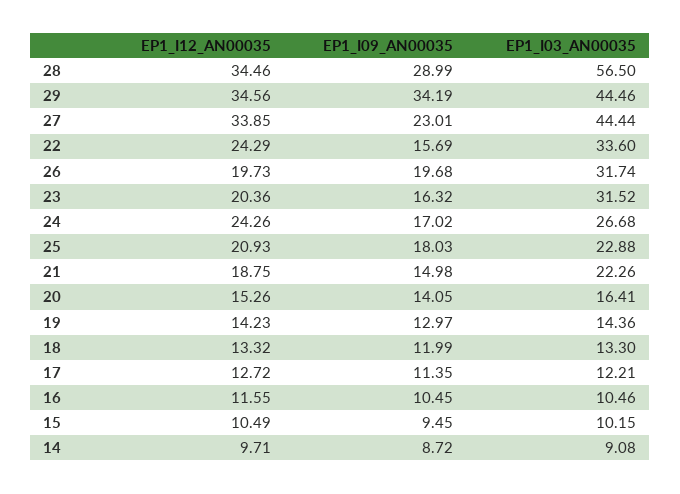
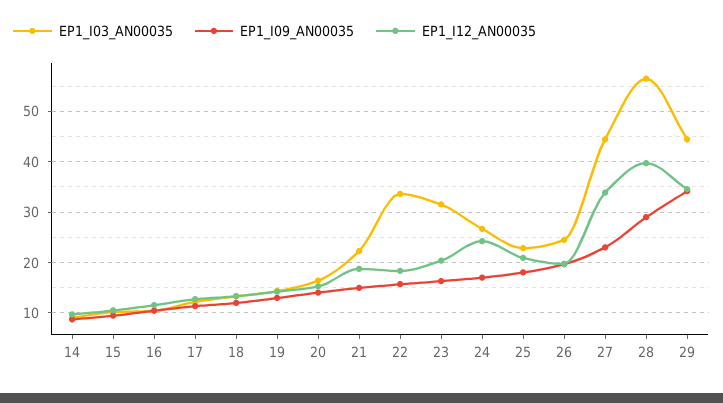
  {
    "EP1_I12_AN00035": {
-     "28": 34.46,
+     "28": 40,
      "29": 34.56,
      "27": 33.85,
-     "22": 24.29,
+     "22": 18,
      "26": 19.73,
      "23": 20.36,
      "24": 24.26,
      "25": 20.93,
      "21": 18.75,
      "20": 15.26,
      "19": 14.23,
      "18": 13.32,
      "17": 12.72,
      "16": 11.55,
      "15": 10.49,
      "14": 9.71
    },
    "EP1_I09_AN00035": {
      "28": 28.99,
      "29": 34.19,
      "27": 23.01,
      "22": 15.69,
      "26": 19.68,
      "23": 16.32,
      "24": 17.02,
      "25": 18.03,
      "21": 14.98,
      "20": 14.05,
      "19": 12.97,
      "18": 11.99,
      "17": 11.35,
      "16": 10.45,
      "15": 9.45,
      "14": 8.72
    },
    "EP1_I03_AN00035": {
      "28": 56.5,
      "29": 44.46,
      "27": 44.44,
      "22": 33.6,
-     "26": 31.74,
+     "26": 24,
      "23": 31.52,
      "24": 26.68,
      "25": 22.88,
      "21": 22.26,
      "20": 16.41,
      "19": 14.36,
      "18": 13.3,
      "17": 12.21,
      "16": 10.46,
      "15": 10.15,
      "14": 9.08
    }
  }

